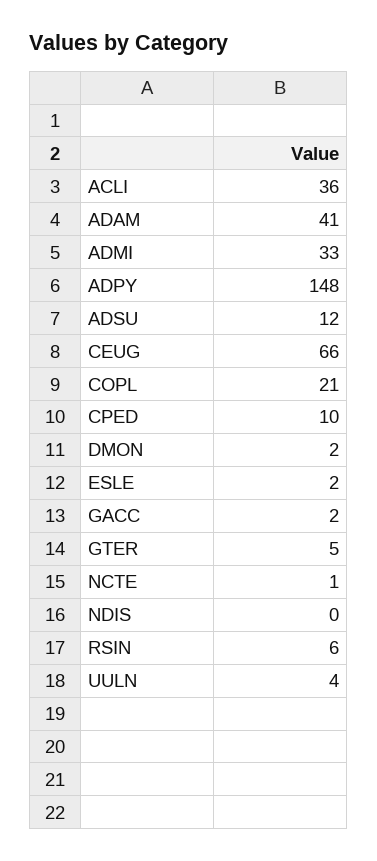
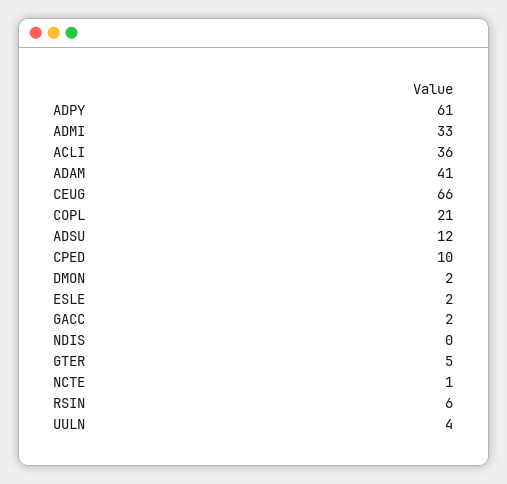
  {
    "ACLI": 36,
    "ADAM": 41,
    "ADMI": 33,
-   "ADPY": 148,
+   "ADPY": 61,
    "ADSU": 12,
    "CEUG": 66,
    "COPL": 21,
    "CPED": 10,
    "DMON": 2,
    "ESLE": 2,
    "GACC": 2,
    "GTER": 5,
    "NCTE": 1,
    "NDIS": 0,
    "RSIN": 6,
    "UULN": 4
  }

